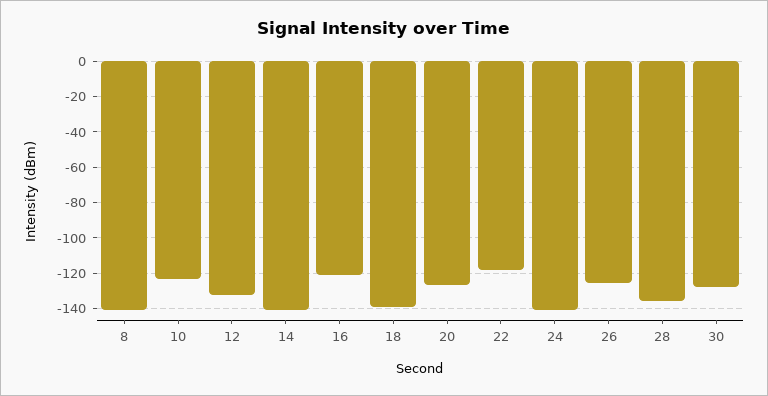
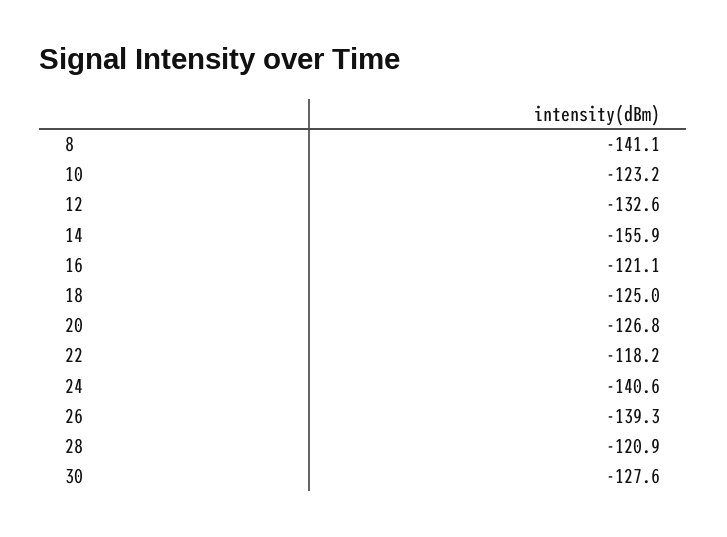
  {
    "8": -141.1,
    "10": -123.2,
    "12": -132.6,
-   "14": -140,
+   "14": -155.9,
    "16": -121.1,
-   "18": -140,
+   "18": -125,
    "20": -126.8,
    "22": -118.2,
    "24": -140.6,
-   "26": -125,
+   "26": -139.3,
-   "28": -135,
+   "28": -120.9,
    "30": -127.6
  }

